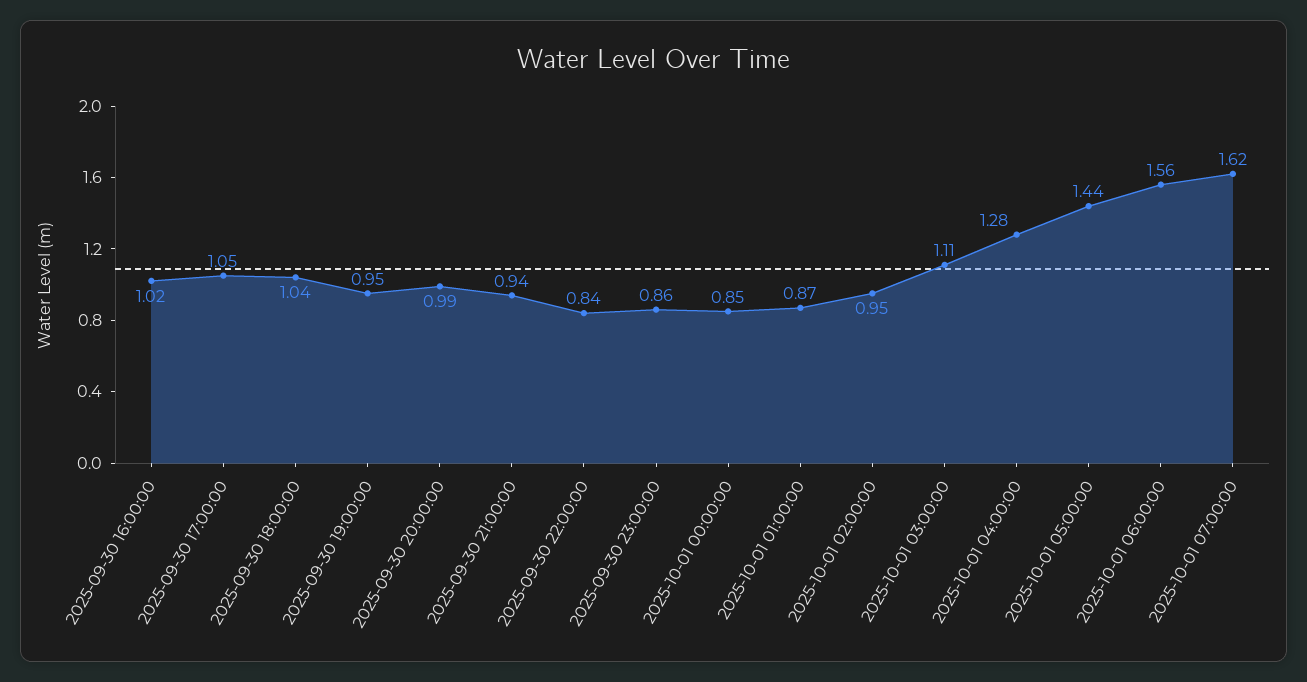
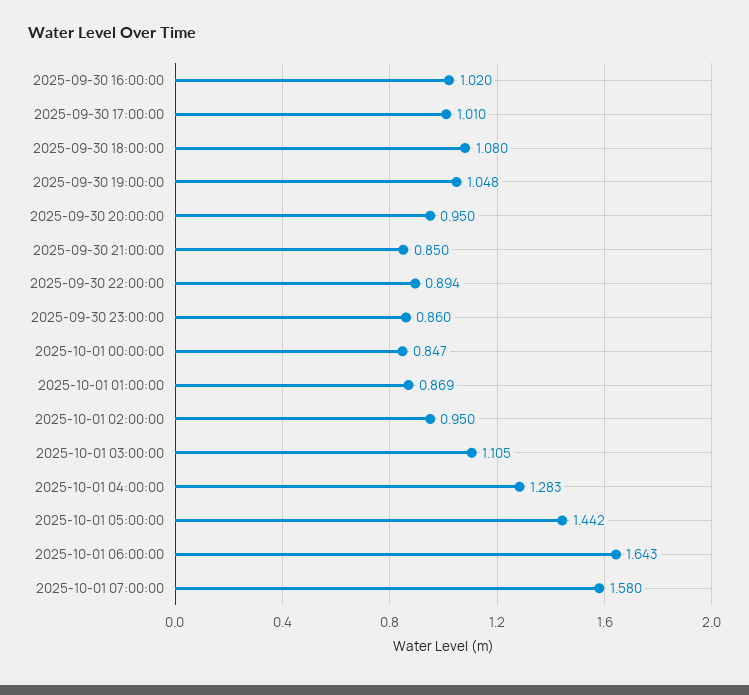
  {
    "2025-09-30 16:00:00": 1.02,
-   "2025-09-30 17:00:00": 1.05,
+   "2025-09-30 17:00:00": 1.01,
-   "2025-09-30 18:00:00": 1.04,
+   "2025-09-30 18:00:00": 1.08,
-   "2025-09-30 19:00:00": 0.95,
+   "2025-09-30 19:00:00": 1.048,
-   "2025-09-30 20:00:00": 0.99,
+   "2025-09-30 20:00:00": 0.95,
-   "2025-09-30 21:00:00": 0.94,
+   "2025-09-30 21:00:00": 0.85,
-   "2025-09-30 22:00:00": 0.84,
+   "2025-09-30 22:00:00": 0.894,
    "2025-09-30 23:00:00": 0.86,
    "2025-10-01 00:00:00": 0.847,
    "2025-10-01 01:00:00": 0.869,
    "2025-10-01 02:00:00": 0.95,
    "2025-10-01 03:00:00": 1.105,
    "2025-10-01 04:00:00": 1.283,
    "2025-10-01 05:00:00": 1.442,
-   "2025-10-01 06:00:00": 1.56,
+   "2025-10-01 06:00:00": 1.643,
-   "2025-10-01 07:00:00": 1.62
+   "2025-10-01 07:00:00": 1.58
  }

